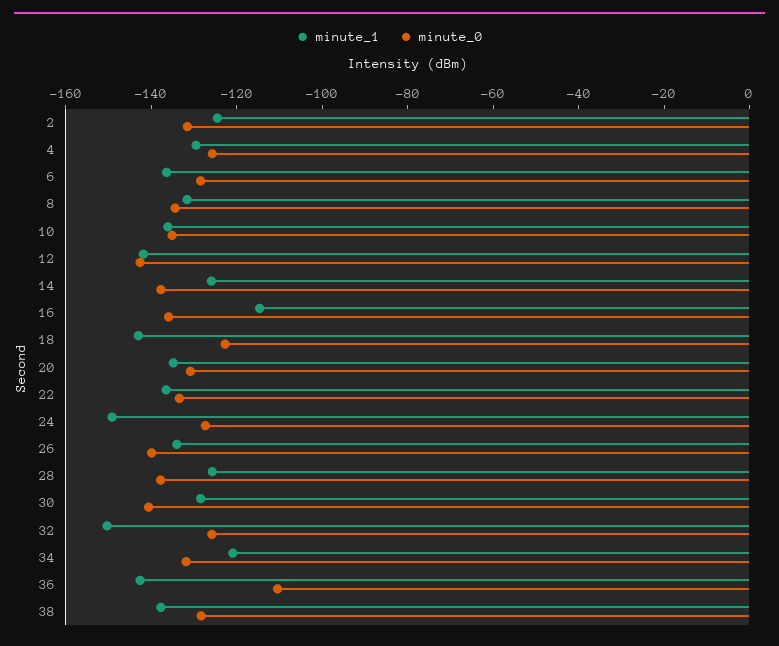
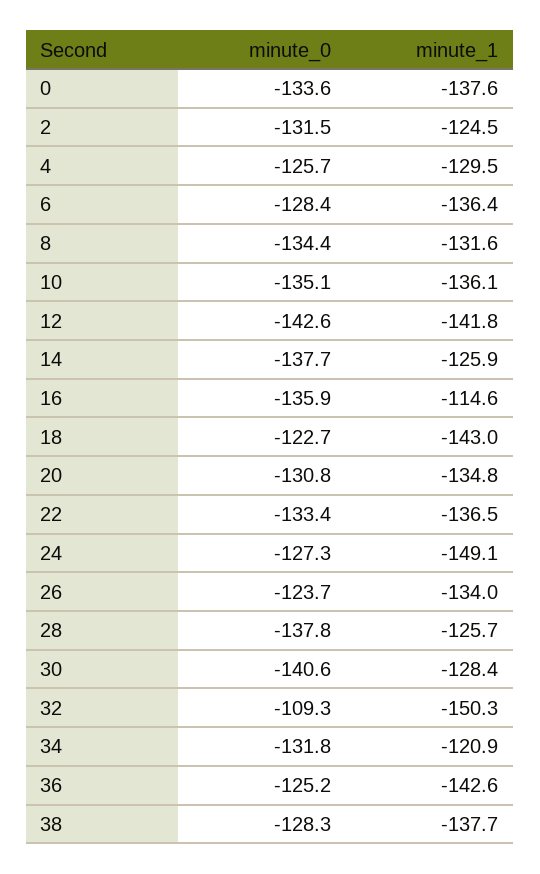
  {
    "minute_1": {
      "2": -124.5,
      "4": -129.5,
      "6": -136.4,
      "8": -131.6,
      "10": -136.1,
      "12": -141.8,
      "14": -125.9,
      "16": -114.6,
      "18": -143,
      "20": -134.8,
      "22": -136.5,
      "24": -149.1,
      "26": -134,
      "28": -125.7,
      "30": -128.4,
      "32": -150.3,
      "34": -120.9,
      "36": -142.6,
-     "38": -137.7
+     "38": -137.7,
+     "0": -137.6
    },
    "minute_0": {
      "2": -131.5,
      "4": -125.7,
      "6": -128.4,
      "8": -134.4,
      "10": -135.1,
      "12": -142.6,
      "14": -137.7,
      "16": -135.9,
      "18": -122.7,
      "20": -130.8,
      "22": -133.4,
      "24": -127.3,
-     "26": -140,
+     "26": -123.7,
      "28": -137.8,
      "30": -140.6,
-     "32": -125,
+     "32": -109.3,
      "34": -131.8,
-     "36": -110,
+     "36": -125.2,
-     "38": -128.3
+     "38": -128.3,
+     "0": -133.6
    }
  }

